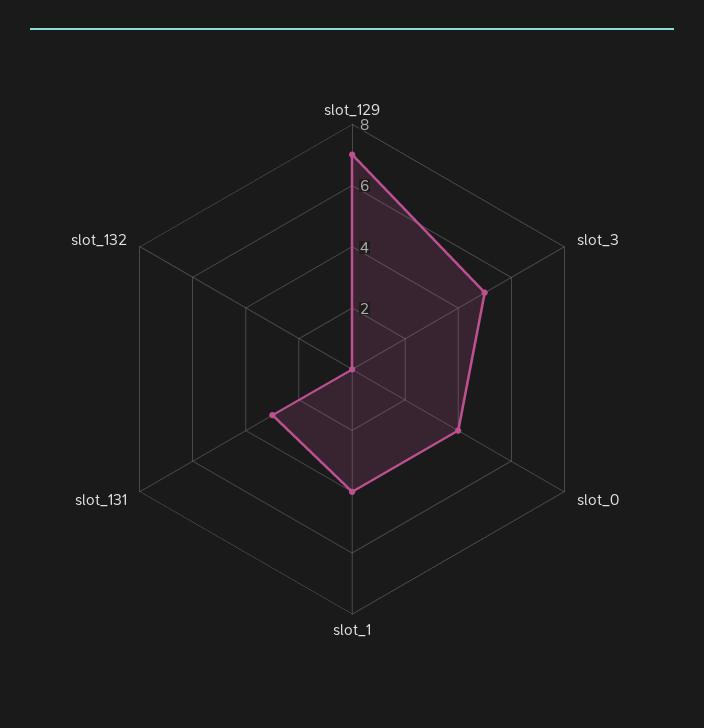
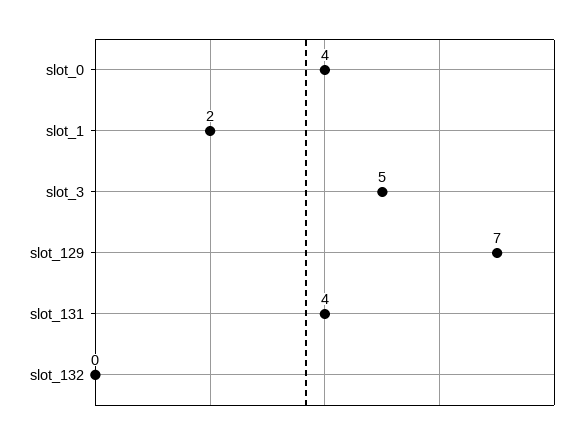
  {
    "slot_129": 7,
    "slot_3": 5,
    "slot_0": 4,
-   "slot_1": 4,
+   "slot_1": 2,
-   "slot_131": 3,
+   "slot_131": 4,
    "slot_132": 0
  }

